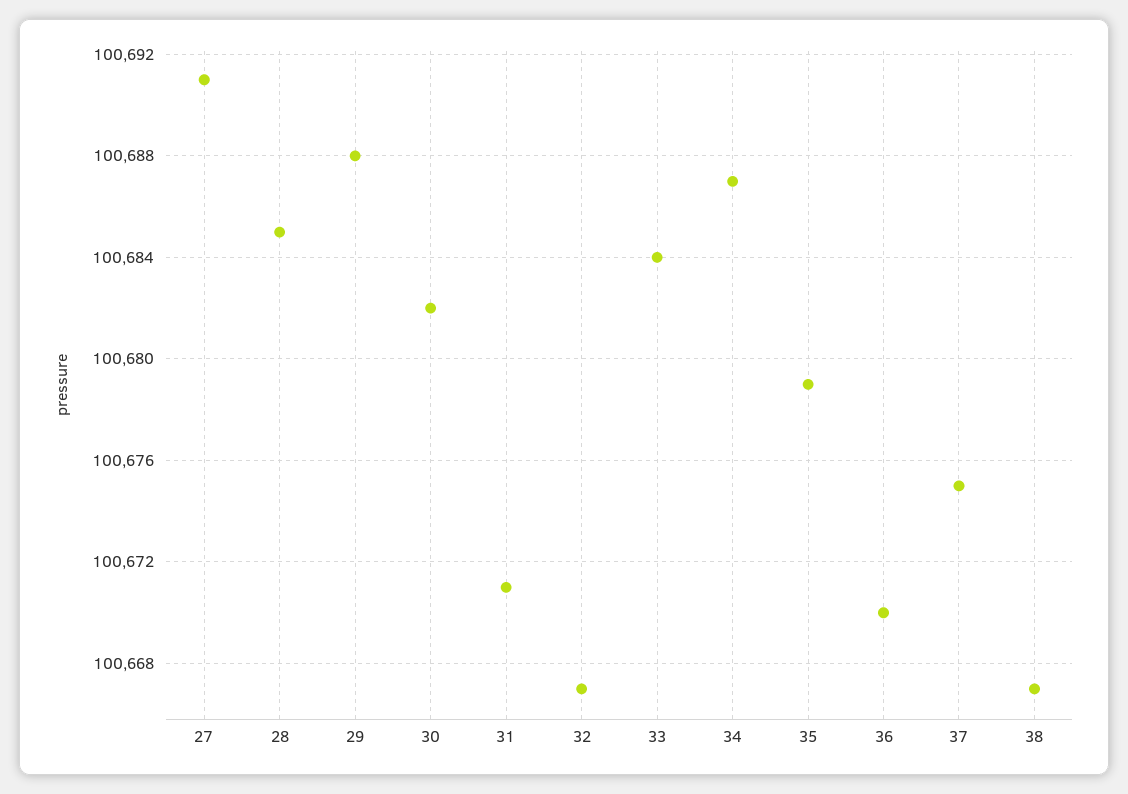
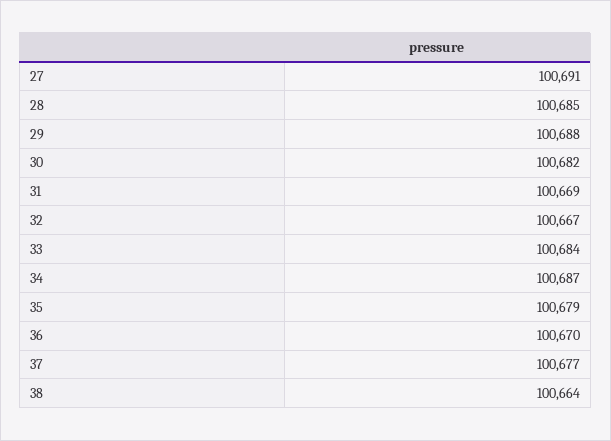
  {
    "27": 100691,
    "28": 100685,
    "29": 100688,
    "30": 100682,
-   "31": 100671,
+   "31": 100669,
    "32": 100667,
    "33": 100684,
    "34": 100687,
    "35": 100679,
    "36": 100670,
-   "37": 100675,
+   "37": 100677,
-   "38": 100667
+   "38": 100664
  }

